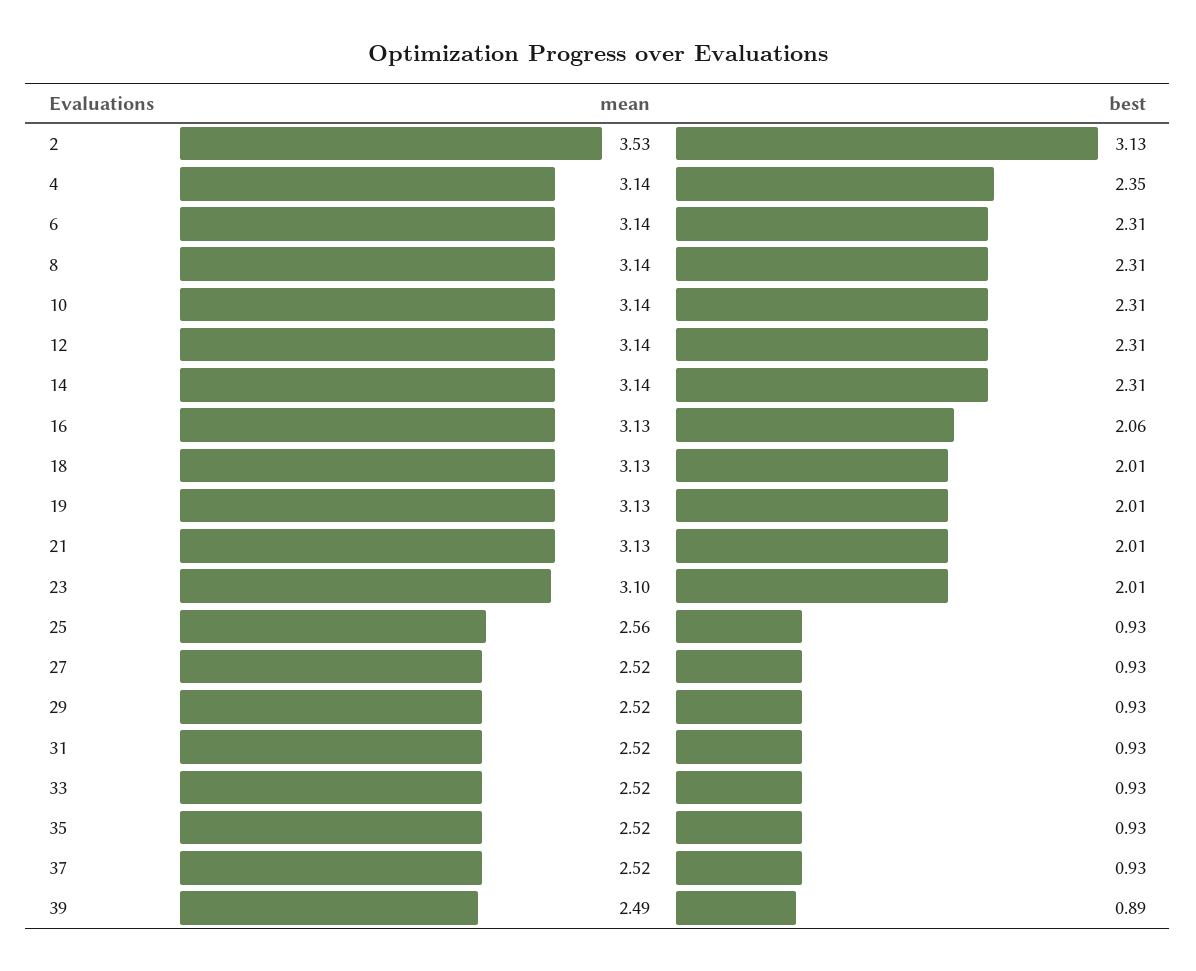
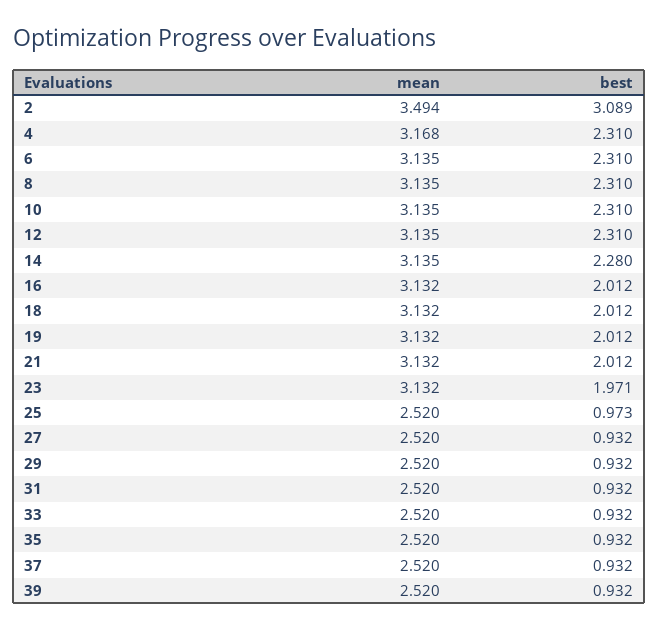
  {
    "mean": {
-     "2": 3.53,
+     "2": 3.494,
-     "4": 3.14,
+     "4": 3.168,
      "6": 3.135,
      "8": 3.135,
      "10": 3.135,
      "12": 3.135,
      "14": 3.135,
      "16": 3.132,
      "18": 3.132,
      "19": 3.132,
      "21": 3.132,
-     "23": 3.1,
+     "23": 3.132,
-     "25": 2.56,
+     "25": 2.52,
      "27": 2.52,
      "29": 2.52,
      "31": 2.52,
      "33": 2.52,
      "35": 2.52,
      "37": 2.52,
-     "39": 2.49
+     "39": 2.52
    },
    "best": {
-     "2": 3.13,
+     "2": 3.089,
-     "4": 2.35,
+     "4": 2.31,
      "6": 2.31,
      "8": 2.31,
      "10": 2.31,
      "12": 2.31,
-     "14": 2.31,
+     "14": 2.28,
-     "16": 2.06,
+     "16": 2.012,
      "18": 2.012,
      "19": 2.012,
      "21": 2.012,
-     "23": 2.01,
+     "23": 1.971,
-     "25": 0.93,
+     "25": 0.973,
      "27": 0.932,
      "29": 0.932,
      "31": 0.932,
      "33": 0.932,
      "35": 0.932,
      "37": 0.932,
-     "39": 0.89
+     "39": 0.932
    }
  }

